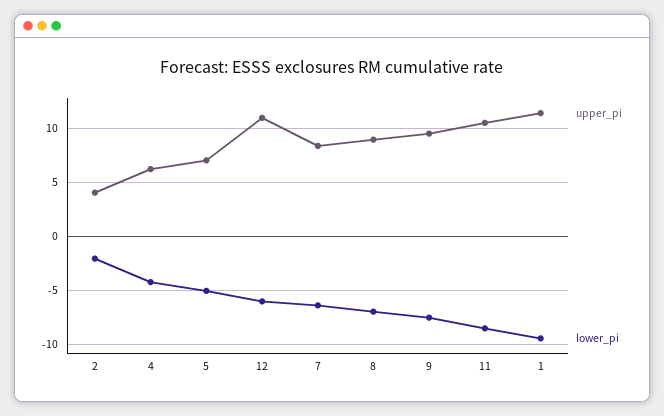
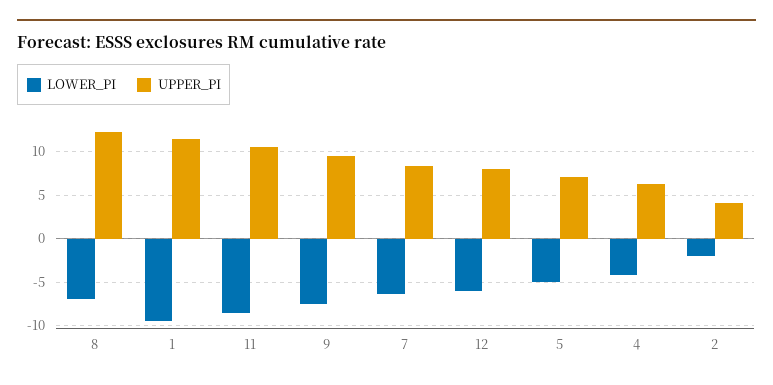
  {
    "upper_pi": {
      "2": 4,
      "4": 6,
      "5": 7,
-     "12": 11,
+     "12": 8,
      "7": 8,
-     "8": 9,
+     "8": 12,
      "9": 10,
      "11": 11,
      "1": 11
    },
    "lower_pi": {
      "2": -2,
      "4": -4,
      "5": -5,
      "12": -6,
      "7": -6,
      "8": -7,
      "9": -8,
      "11": -9,
      "1": -9
    }
  }

